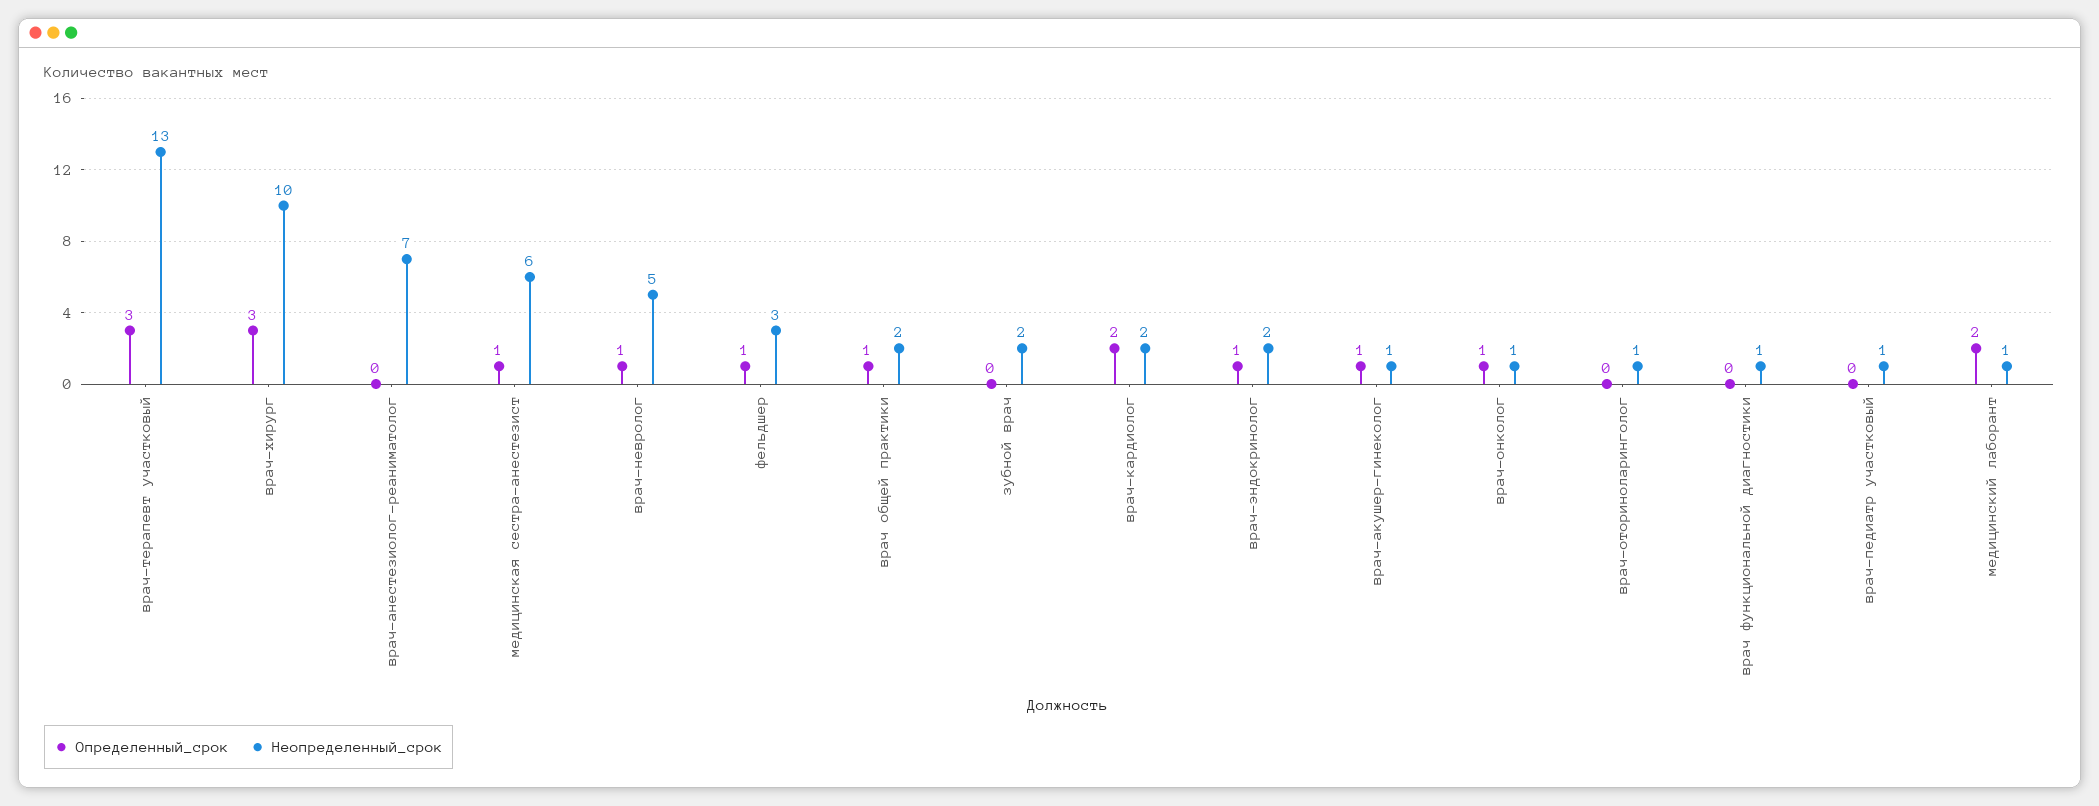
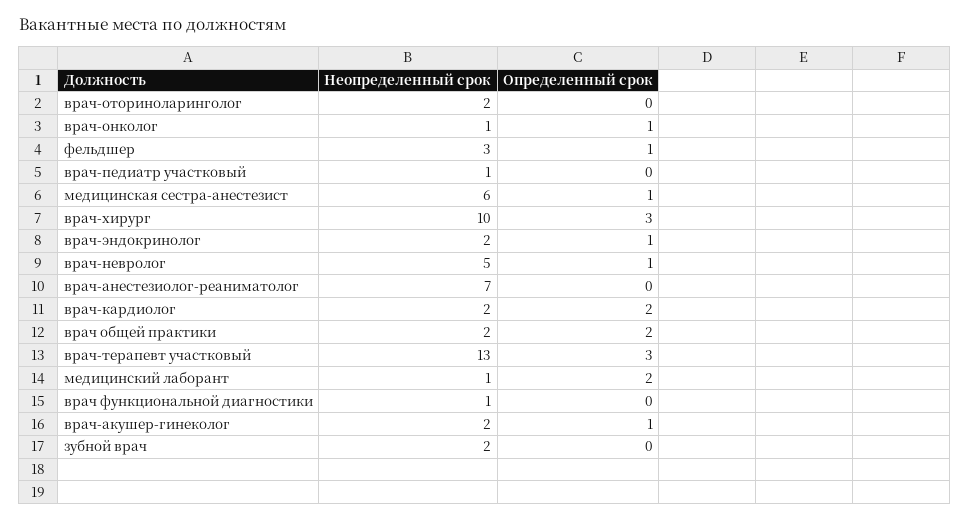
  {
    "Определенный_срок": {
      "врач-терапевт участковый": 3,
      "врач-хирург": 3,
      "врач-анестезиолог-реаниматолог": 0,
      "медицинская сестра-анестезист": 1,
      "врач-невролог": 1,
      "фельдшер": 1,
-     "врач общей практики": 1,
+     "врач общей практики": 2,
      "зубной врач": 0,
      "врач-кардиолог": 2,
      "врач-эндокринолог": 1,
      "врач-акушер-гинеколог": 1,
      "врач-онколог": 1,
      "врач-оториноларинголог": 0,
      "врач функциональной диагностики": 0,
      "врач-педиатр участковый": 0,
      "медицинский лаборант": 2
    },
    "Неопределенный_срок": {
      "врач-терапевт участковый": 13,
      "врач-хирург": 10,
      "врач-анестезиолог-реаниматолог": 7,
      "медицинская сестра-анестезист": 6,
      "врач-невролог": 5,
      "фельдшер": 3,
      "врач общей практики": 2,
      "зубной врач": 2,
      "врач-кардиолог": 2,
      "врач-эндокринолог": 2,
-     "врач-акушер-гинеколог": 1,
+     "врач-акушер-гинеколог": 2,
      "врач-онколог": 1,
-     "врач-оториноларинголог": 1,
+     "врач-оториноларинголог": 2,
      "врач функциональной диагностики": 1,
      "врач-педиатр участковый": 1,
      "медицинский лаборант": 1
    }
  }

